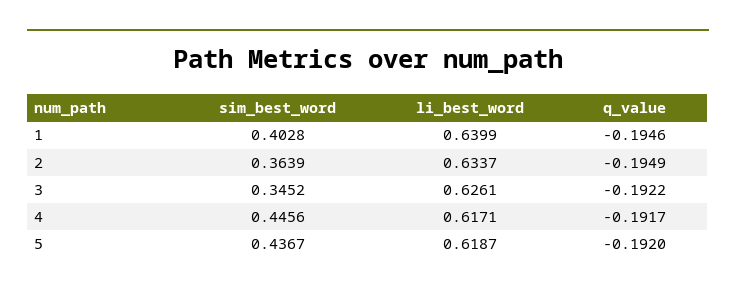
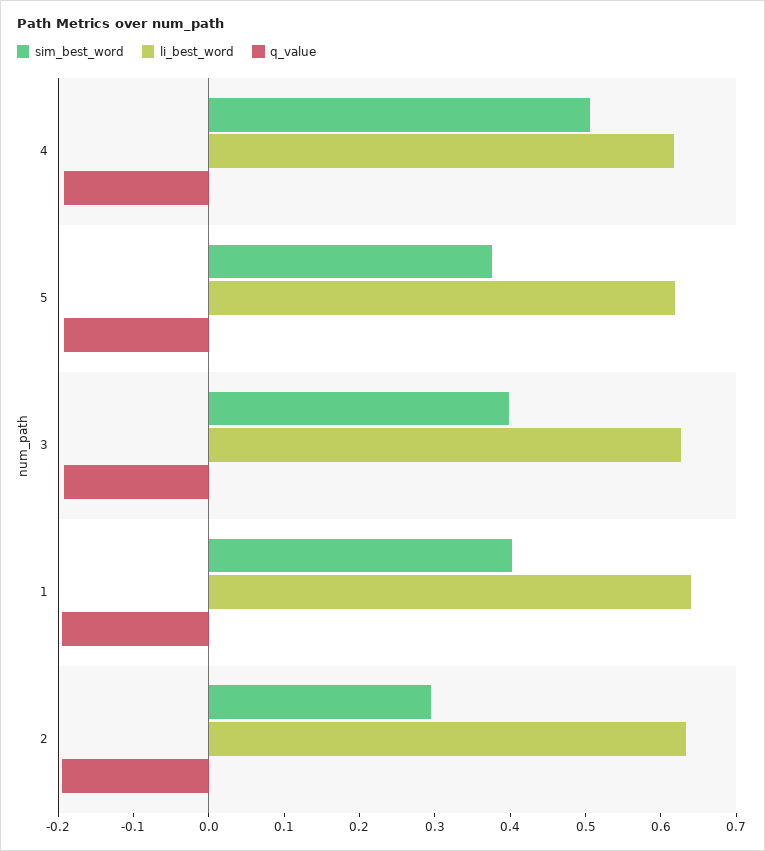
  {
    "sim_best_word": {
      "1": 0.4028,
-     "2": 0.3639,
+     "2": 0.3,
-     "3": 0.3452,
+     "3": 0.4,
-     "4": 0.4456,
+     "4": 0.5,
-     "5": 0.4367
+     "5": 0.38
    },
    "li_best_word": {
      "1": 0.6399,
      "2": 0.6337,
      "3": 0.6261,
      "4": 0.6171,
      "5": 0.6187
    },
    "q_value": {
      "1": -0.1946,
      "2": -0.1949,
      "3": -0.1922,
      "4": -0.1917,
      "5": -0.192
    }
  }

